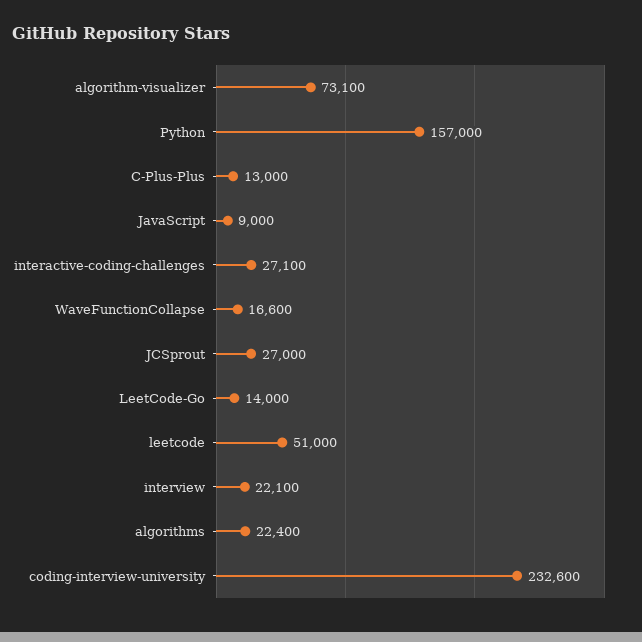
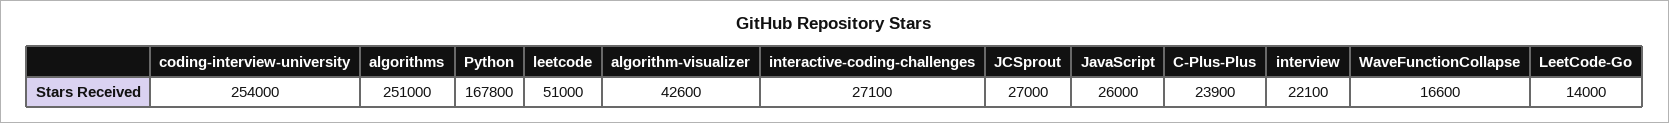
  {
-   "algorithm-visualizer": 73100,
+   "algorithm-visualizer": 42600,
-   "Python": 157000,
+   "Python": 167800,
-   "C-Plus-Plus": 13000,
+   "C-Plus-Plus": 23900,
-   "JavaScript": 9000,
+   "JavaScript": 26000,
    "interactive-coding-challenges": 27100,
    "WaveFunctionCollapse": 16600,
    "JCSprout": 27000,
    "LeetCode-Go": 14000,
    "leetcode": 51000,
    "interview": 22100,
-   "algorithms": 22400,
+   "algorithms": 251000,
-   "coding-interview-university": 232600
+   "coding-interview-university": 254000
  }

